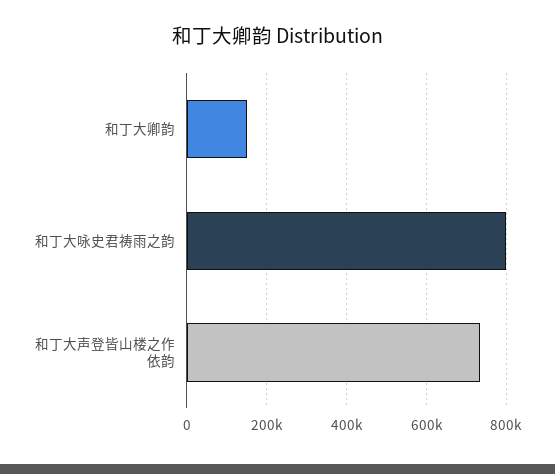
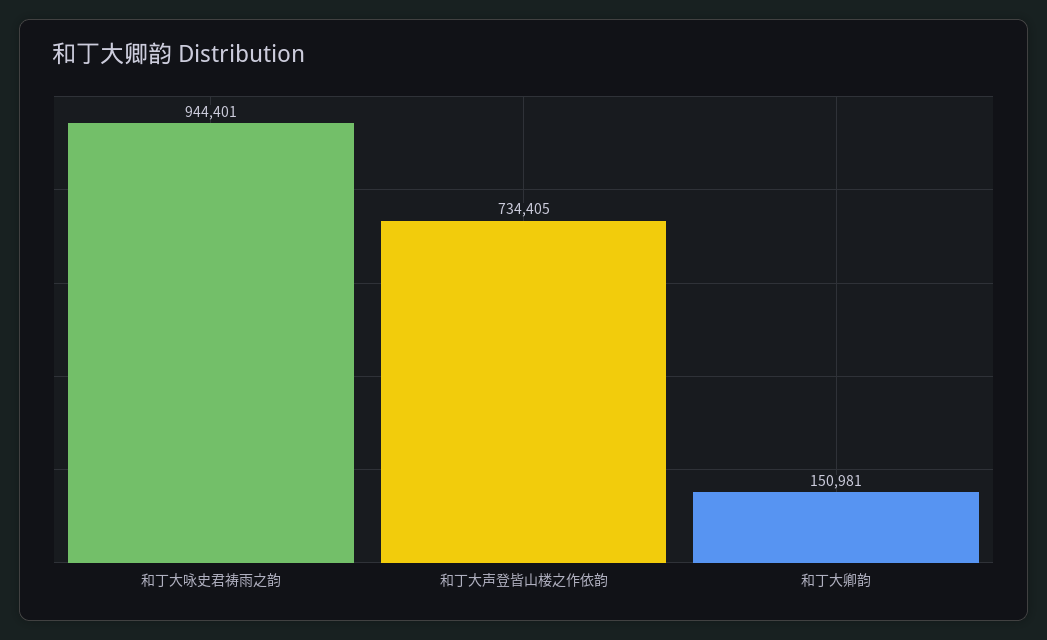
  {
    "和丁大卿韵": 150981,
-   "和丁大咏史君祷雨之韵": 800000,
+   "和丁大咏史君祷雨之韵": 944401,
    "和丁大声登皆山楼之作依韵": 734405
  }

